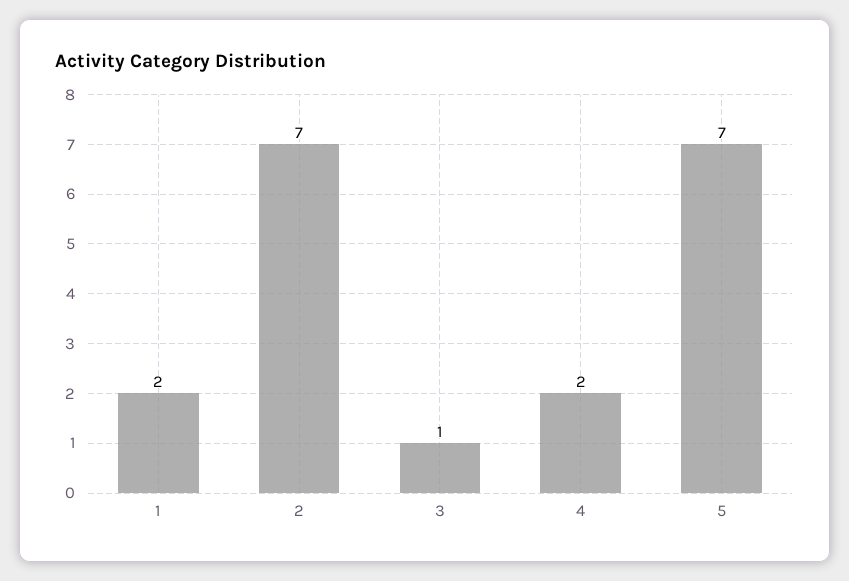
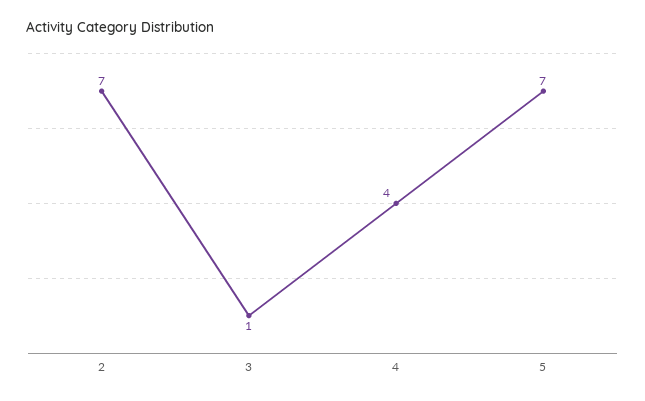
  {
-   "1": 2,
    "2": 7,
    "3": 1,
-   "4": 2,
+   "4": 4,
    "5": 7
  }

